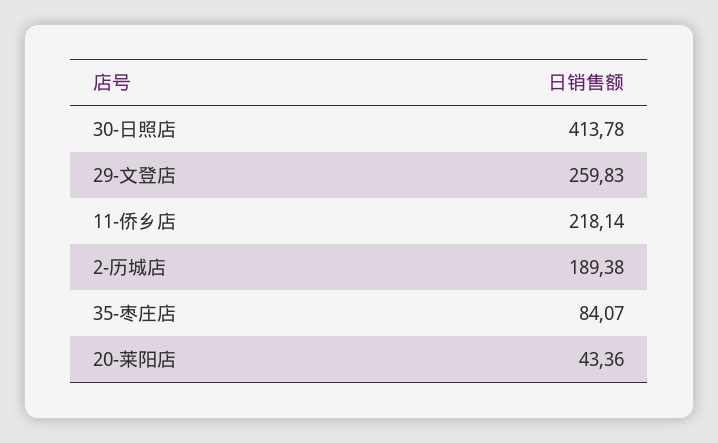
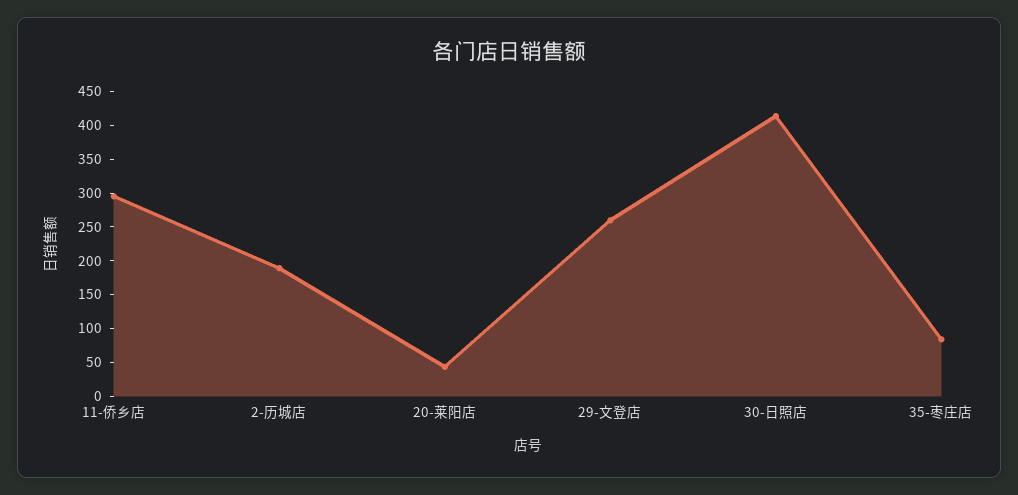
  {
    "30-日照店": 413.78,
    "29-文登店": 259.83,
-   "11-侨乡店": 218.14,
+   "11-侨乡店": 300,
    "2-历城店": 189.38,
    "35-枣庄店": 84.07,
    "20-莱阳店": 43.36
  }

